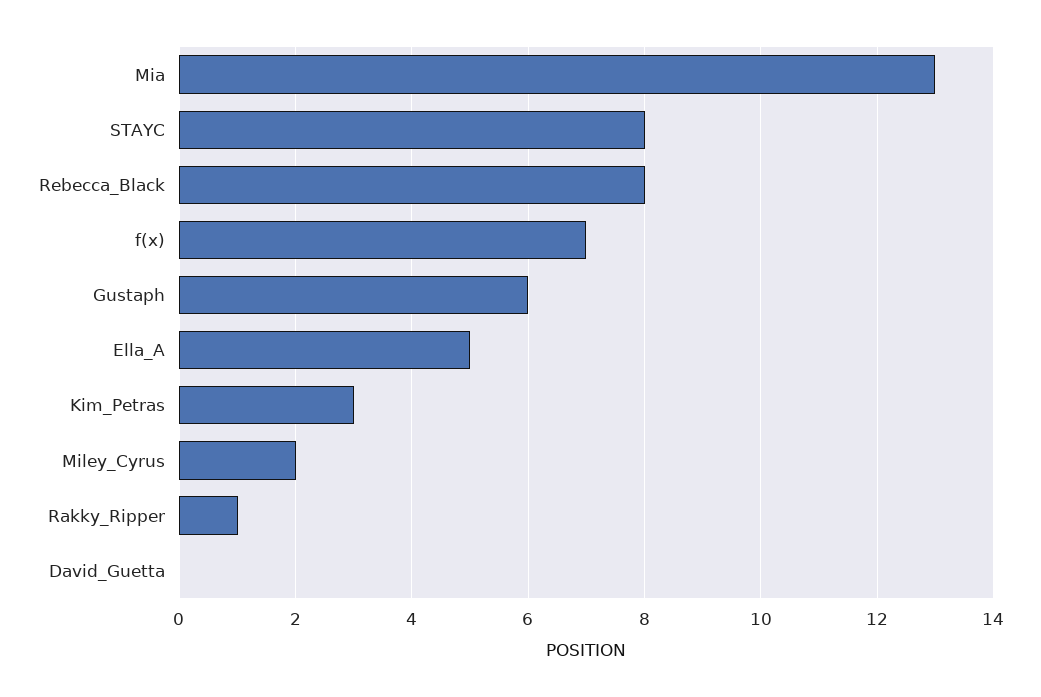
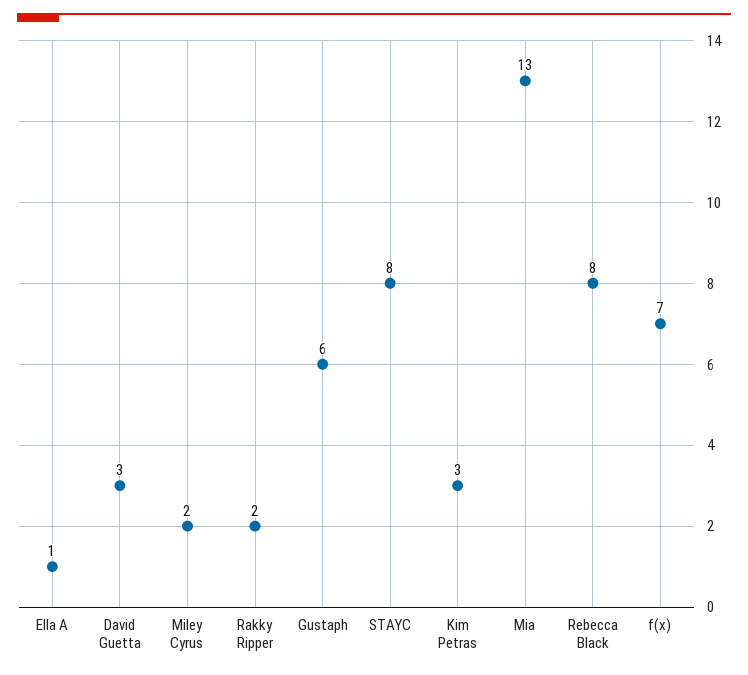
  {
    "Mia": 13,
    "STAYC": 8,
    "Rebecca_Black": 8,
    "f(x)": 7,
    "Gustaph": 6,
-   "Ella_A": 5,
+   "Ella_A": 1,
    "Kim_Petras": 3,
    "Miley_Cyrus": 2,
-   "Rakky_Ripper": 1,
+   "Rakky_Ripper": 2,
-   "David_Guetta": 0
+   "David_Guetta": 3
  }

